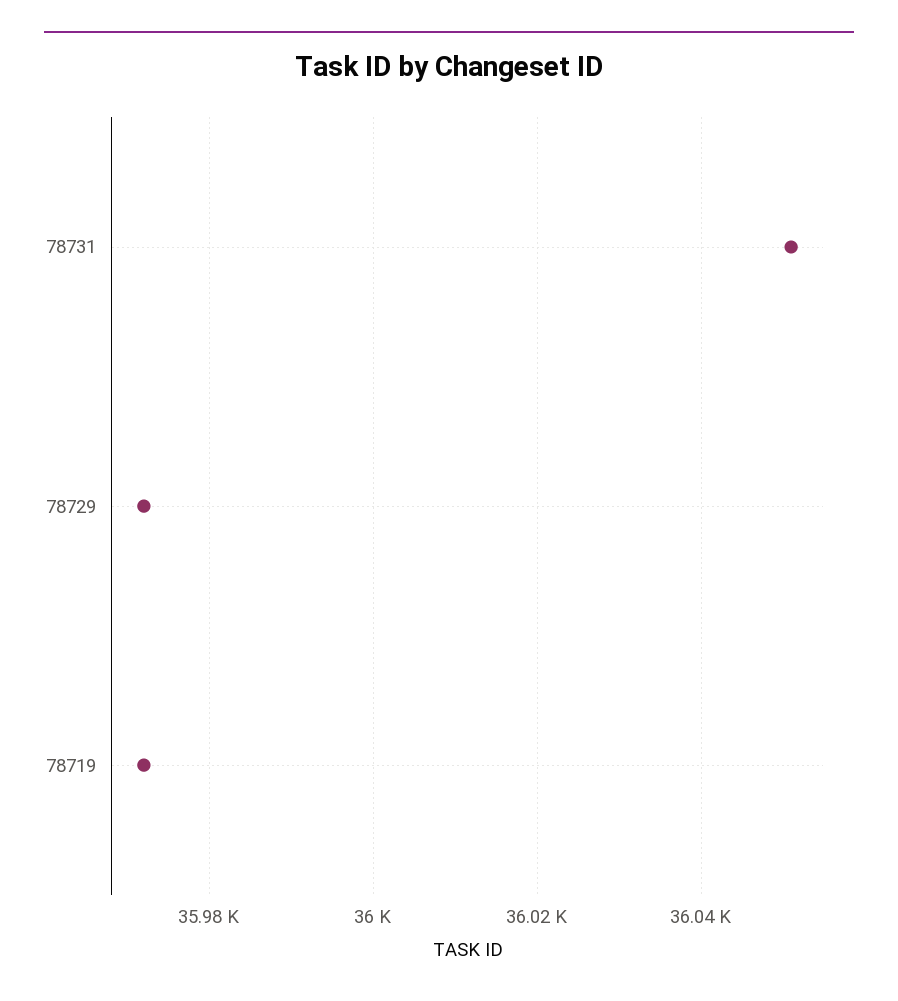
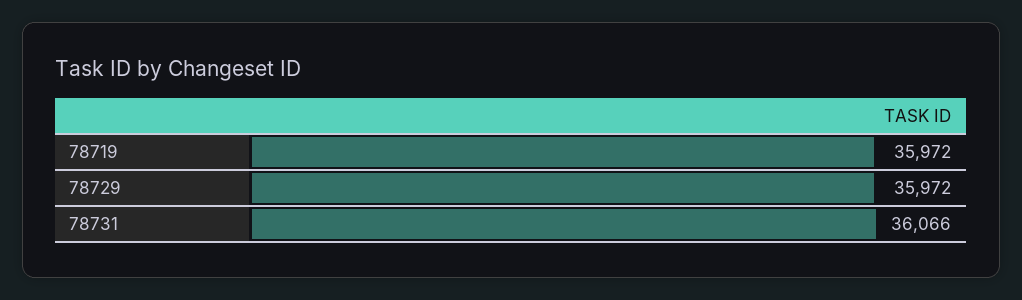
  {
-   "78731": 36050,
+   "78731": 36066,
    "78729": 35972,
    "78719": 35972
  }

